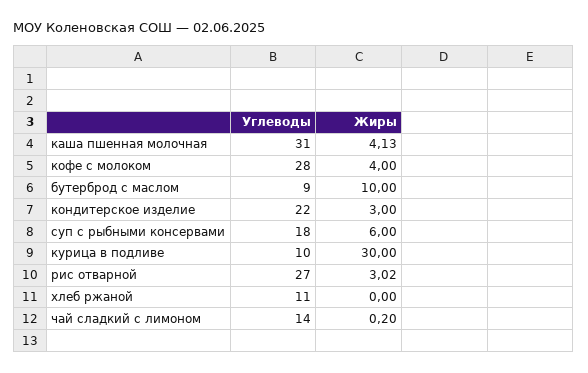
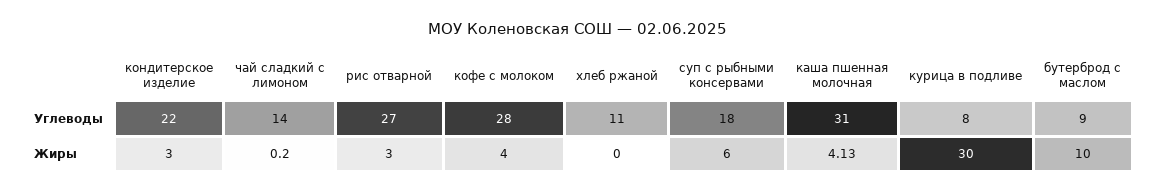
  {
    "Углеводы": {
      "каша пшенная молочная": 31,
      "кофе с молоком": 28,
      "бутерброд с маслом": 9,
      "кондитерское изделие": 22,
      "суп с рыбными консервами": 18,
-     "курица в подливе": 10,
+     "курица в подливе": 8,
      "рис отварной": 27,
      "хлеб ржаной": 11,
      "чай сладкий с лимоном": 14
    },
    "Жиры": {
      "каша пшенная молочная": 4.13,
      "кофе с молоком": 4,
      "бутерброд с маслом": 10,
      "кондитерское изделие": 3,
      "суп с рыбными консервами": 6,
      "курица в подливе": 30,
-     "рис отварной": 3.02,
+     "рис отварной": 3,
      "хлеб ржаной": 0,
      "чай сладкий с лимоном": 0.2
    }
  }

